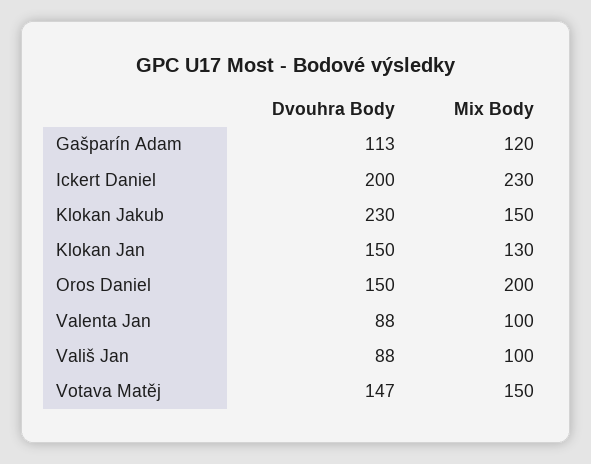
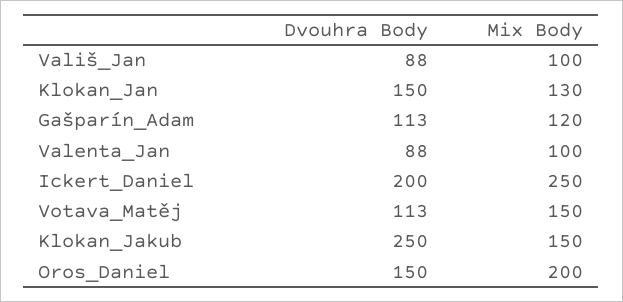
  {
    "Dvouhra Body": {
      "Gašparín Adam": 113,
      "Ickert Daniel": 200,
-     "Klokan Jakub": 230,
+     "Klokan Jakub": 250,
      "Klokan Jan": 150,
      "Oros Daniel": 150,
      "Valenta Jan": 88,
      "Vališ Jan": 88,
-     "Votava Matěj": 147
+     "Votava Matěj": 113
    },
    "Mix Body": {
      "Gašparín Adam": 120,
-     "Ickert Daniel": 230,
+     "Ickert Daniel": 250,
      "Klokan Jakub": 150,
      "Klokan Jan": 130,
      "Oros Daniel": 200,
      "Valenta Jan": 100,
      "Vališ Jan": 100,
      "Votava Matěj": 150
    }
  }

